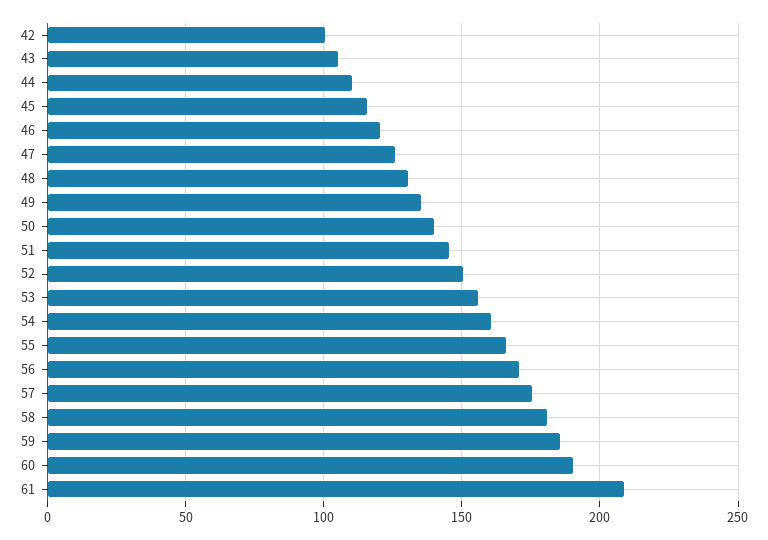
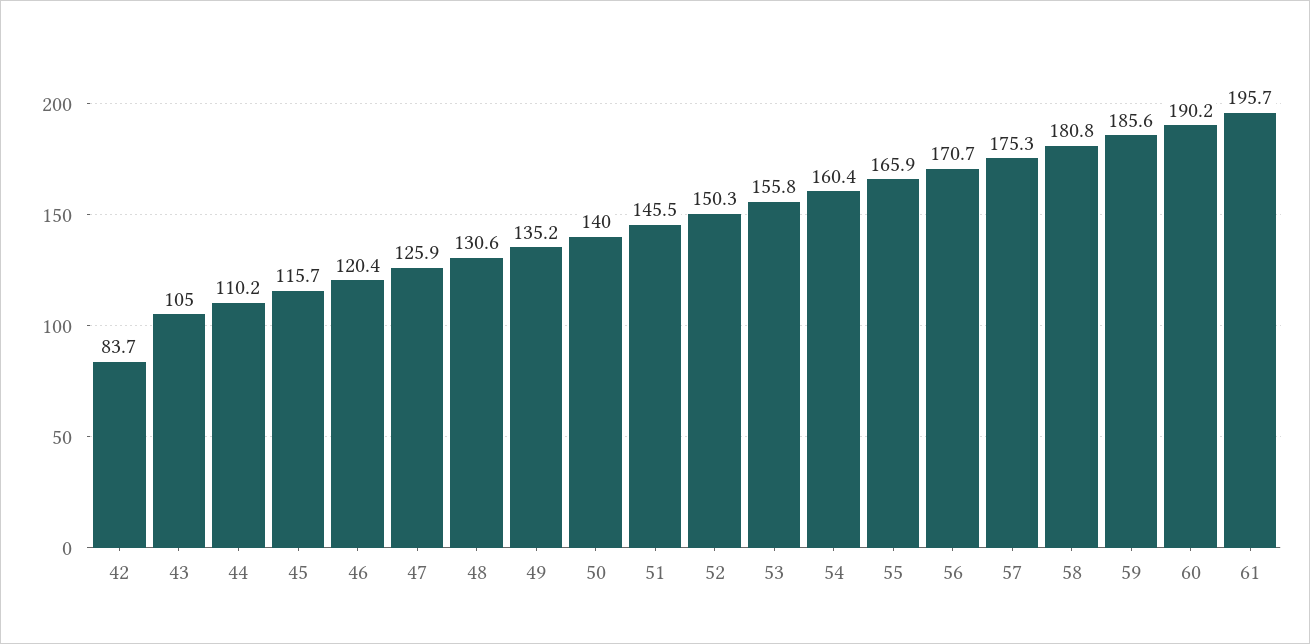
  {
-   "42": 100,
+   "42": 83.7,
    "43": 105,
    "44": 110.2,
    "45": 115.7,
    "46": 120.4,
    "47": 125.9,
    "48": 130.6,
    "49": 135.2,
    "50": 140,
    "51": 145.5,
    "52": 150.3,
    "53": 155.8,
    "54": 160.4,
    "55": 165.9,
    "56": 170.7,
    "57": 175.3,
    "58": 180.8,
    "59": 185.6,
    "60": 190.2,
-   "61": 210
+   "61": 195.7
  }

